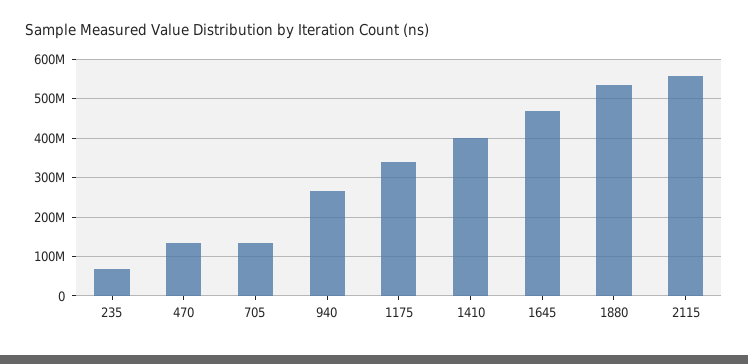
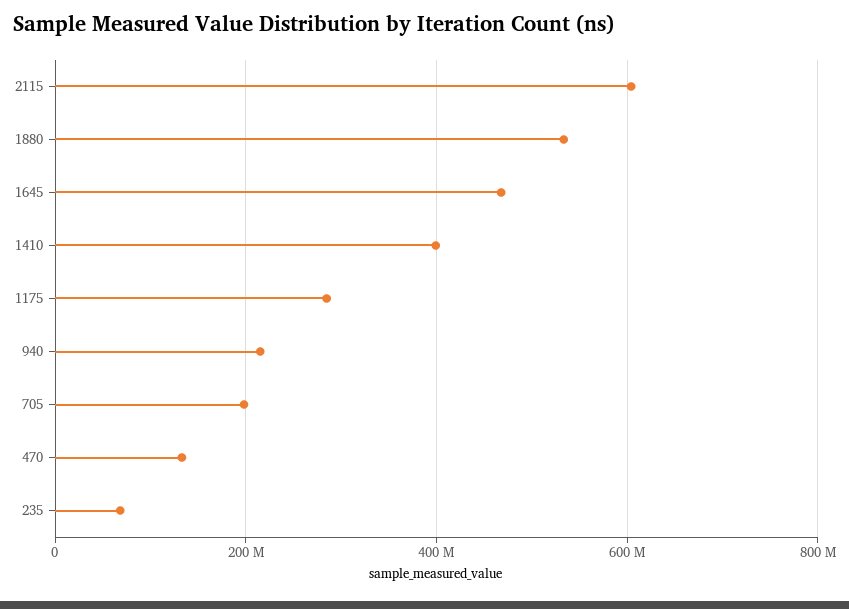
  {
    "235": 60000000,
    "470": 140000000,
-   "705": 140000000,
+   "705": 200000000,
-   "940": 260000000,
+   "940": 220000000,
-   "1175": 340000000,
+   "1175": 280000000,
    "1410": 400000000,
    "1645": 460000000,
    "1880": 540000000,
-   "2115": 560000000
+   "2115": 600000000
  }

